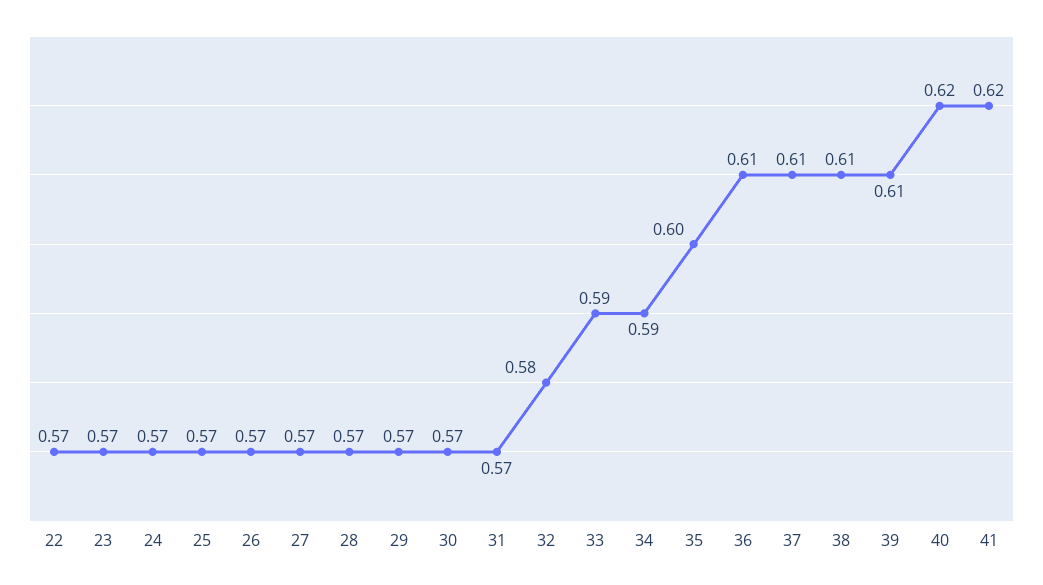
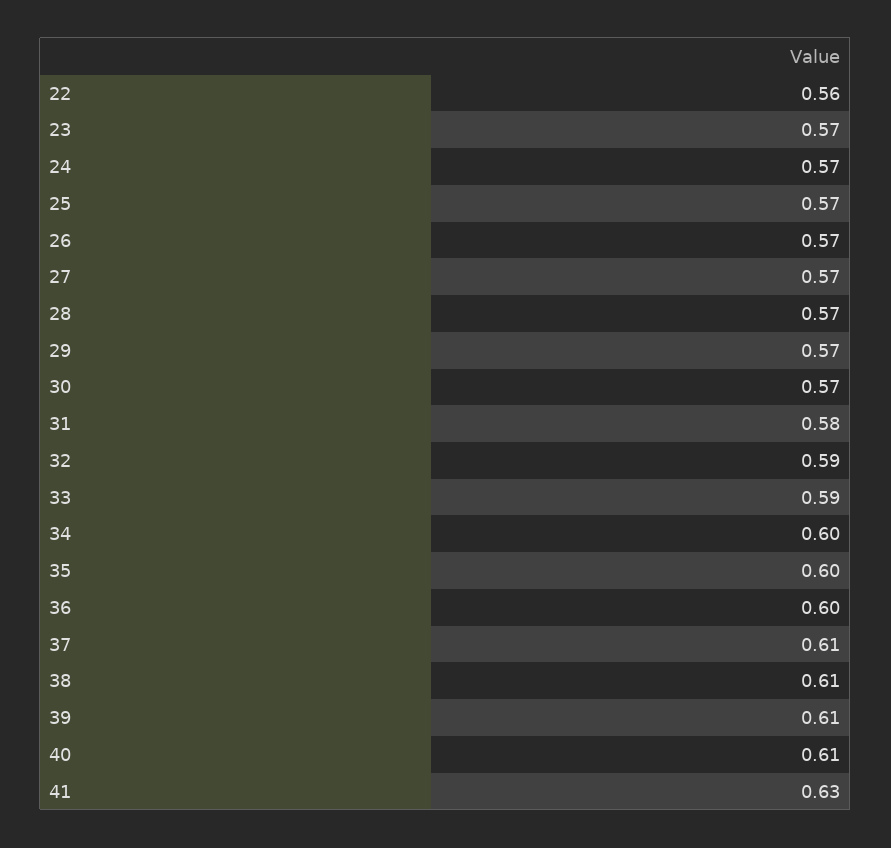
  {
-   "22": 0.57,
+   "22": 0.56,
    "23": 0.57,
    "24": 0.57,
    "25": 0.57,
    "26": 0.57,
    "27": 0.57,
    "28": 0.57,
    "29": 0.57,
    "30": 0.57,
-   "31": 0.57,
+   "31": 0.58,
-   "32": 0.58,
+   "32": 0.59,
    "33": 0.59,
-   "34": 0.59,
+   "34": 0.6,
    "35": 0.6,
-   "36": 0.61,
+   "36": 0.6,
    "37": 0.61,
    "38": 0.61,
    "39": 0.61,
-   "40": 0.62,
+   "40": 0.61,
-   "41": 0.62
+   "41": 0.63
  }

